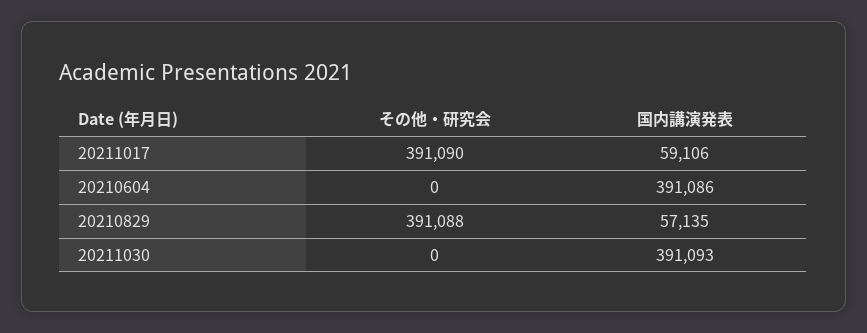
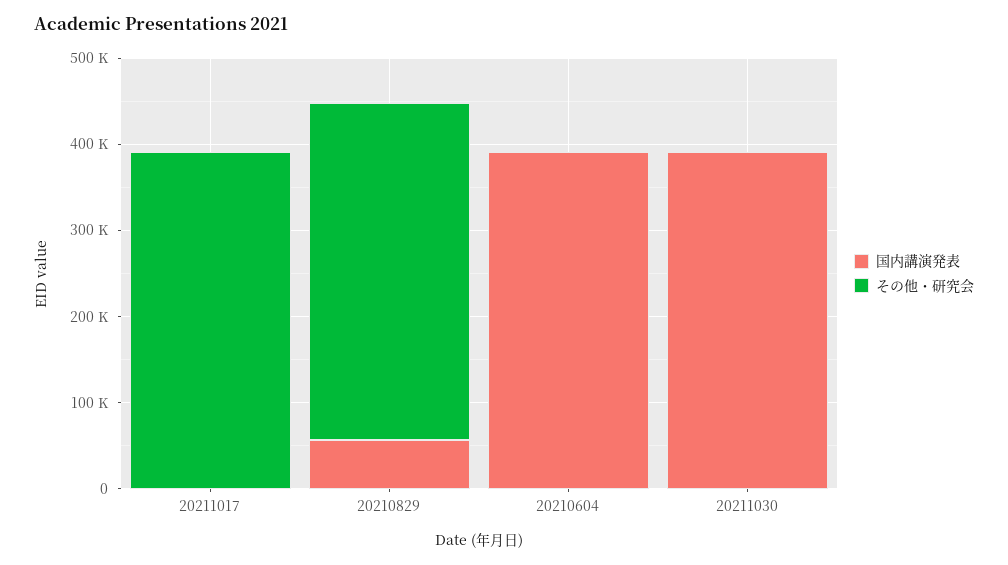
  {
    "その他・研究会": {
      "20211017": 391090,
      "20210604": 0,
      "20210829": 391088,
      "20211030": 0
    },
    "国内講演発表": {
-     "20211017": 59106,
+     "20211017": 0,
      "20210604": 391086,
      "20210829": 57135,
      "20211030": 391093
    }
  }

